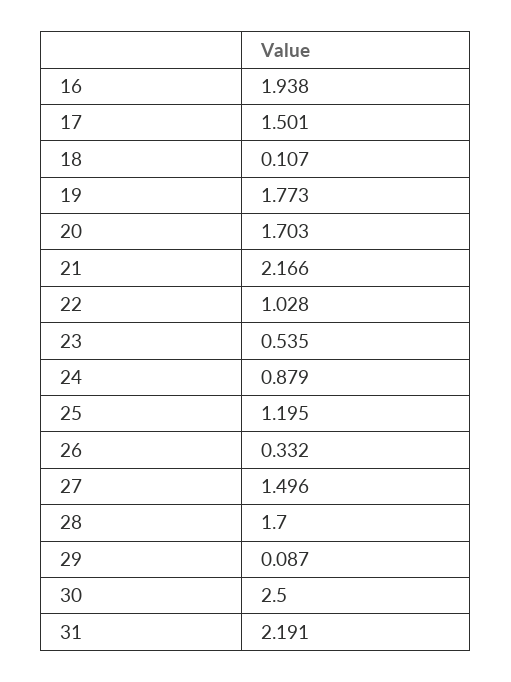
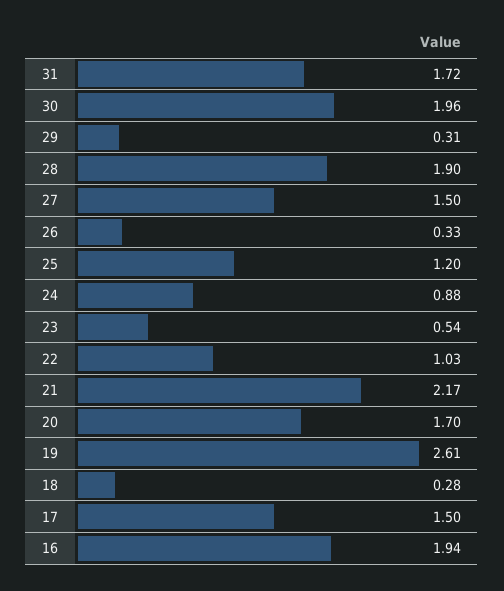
  {
    "16": 1.938,
    "17": 1.501,
-   "18": 0.107,
+   "18": 0.28,
-   "19": 1.773,
+   "19": 2.61,
    "20": 1.703,
    "21": 2.166,
    "22": 1.028,
    "23": 0.535,
    "24": 0.879,
    "25": 1.195,
    "26": 0.332,
    "27": 1.496,
-   "28": 1.7,
+   "28": 1.9,
-   "29": 0.087,
+   "29": 0.31,
-   "30": 2.5,
+   "30": 1.96,
-   "31": 2.191
+   "31": 1.72
  }

